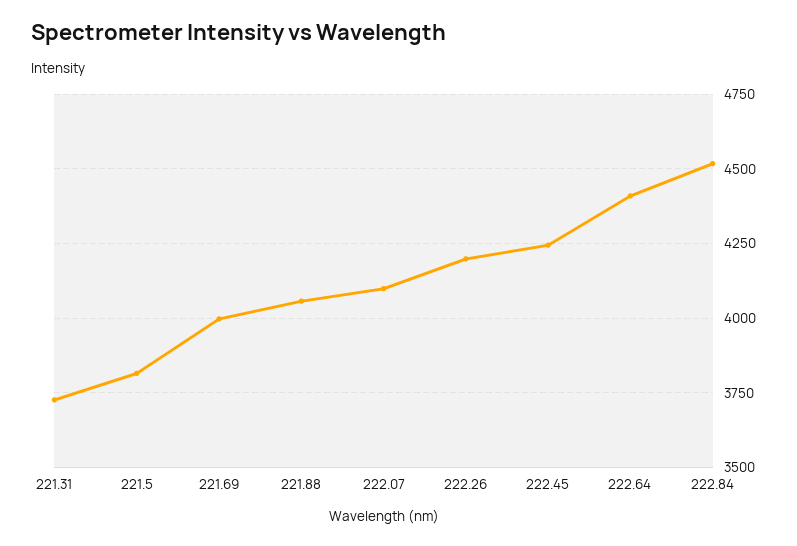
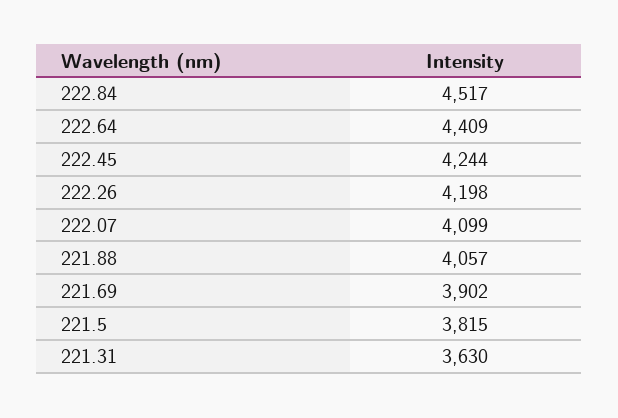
  {
-   "221.31": 3725,
+   "221.31": 3630,
    "221.5": 3815,
-   "221.69": 4000,
+   "221.69": 3902,
    "221.88": 4057,
    "222.07": 4099,
    "222.26": 4198,
    "222.45": 4244,
    "222.64": 4409,
    "222.84": 4517
  }

